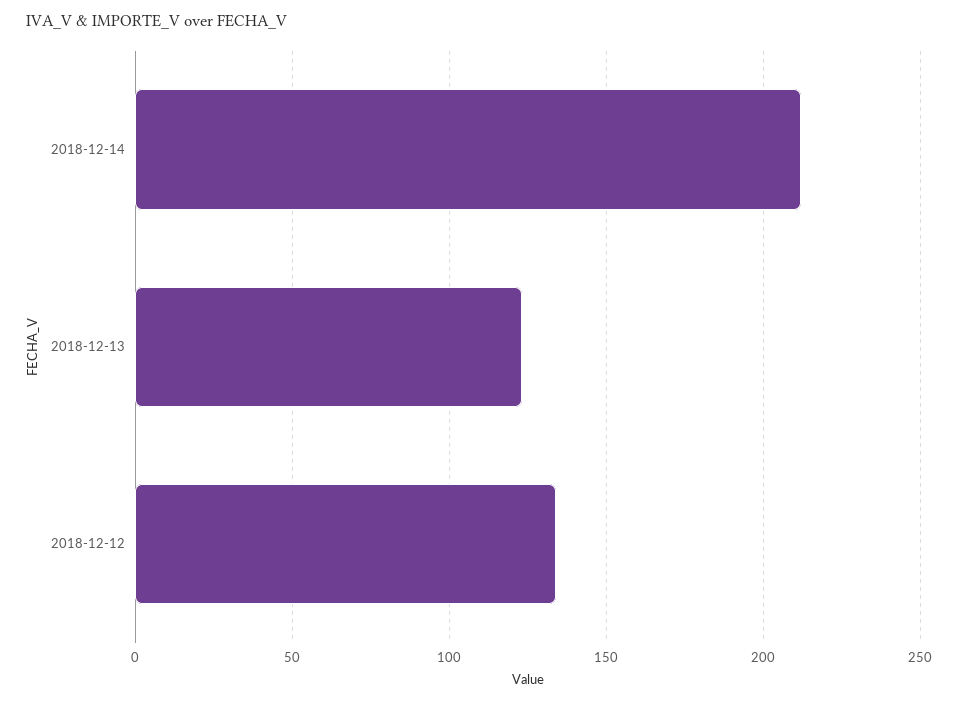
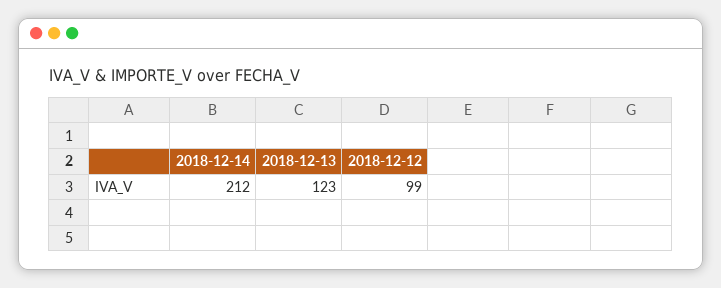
  {
    "2018-12-14": 212,
    "2018-12-13": 123,
-   "2018-12-12": 135
+   "2018-12-12": 99
  }

